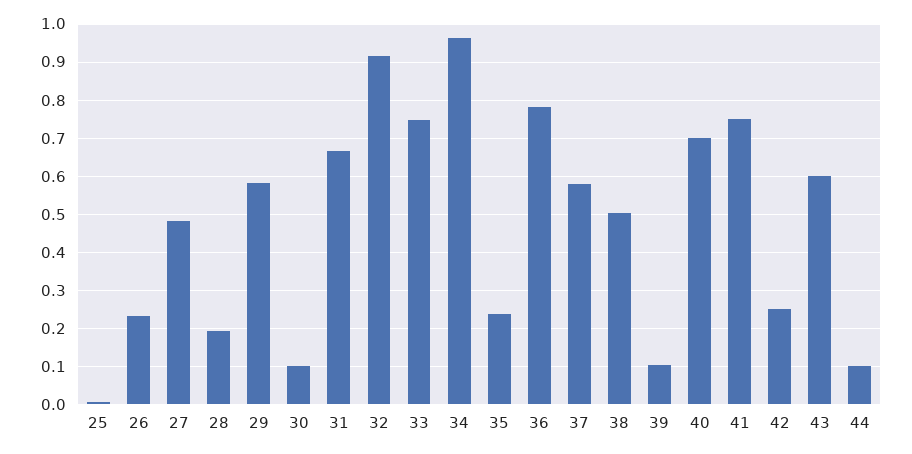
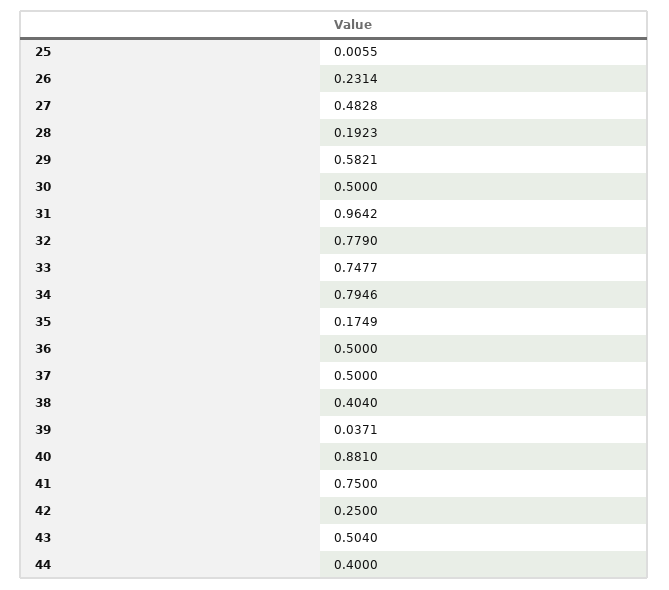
  {
    "25": 0.0055,
    "26": 0.2314,
    "27": 0.4828,
    "28": 0.1923,
    "29": 0.5821,
-   "30": 0.1,
+   "30": 0.5,
-   "31": 0.66,
+   "31": 0.9642,
-   "32": 0.92,
+   "32": 0.779,
    "33": 0.7477,
-   "34": 0.96,
+   "34": 0.7946,
-   "35": 0.24,
+   "35": 0.1749,
-   "36": 0.78,
+   "36": 0.5,
-   "37": 0.58,
+   "37": 0.5,
-   "38": 0.5,
+   "38": 0.404,
-   "39": 0.1,
+   "39": 0.0371,
-   "40": 0.7,
+   "40": 0.881,
    "41": 0.75,
    "42": 0.25,
-   "43": 0.6,
+   "43": 0.504,
-   "44": 0.1
+   "44": 0.4
  }

